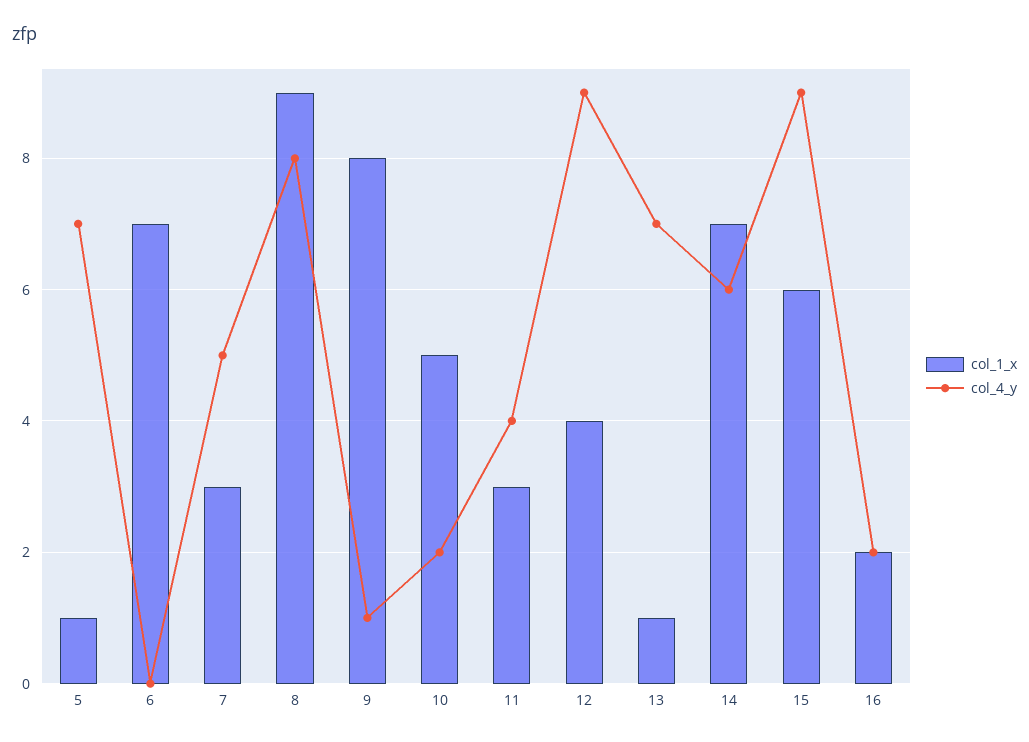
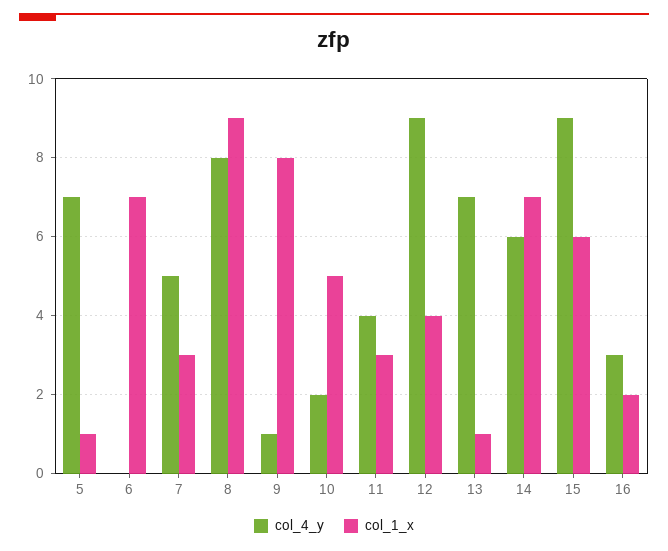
  {
    "col_1_x": {
      "5": 1,
      "6": 7,
      "7": 3,
      "8": 9,
      "9": 8,
      "10": 5,
      "11": 3,
      "12": 4,
      "13": 1,
      "14": 7,
      "15": 6,
      "16": 2
    },
    "col_4_y": {
      "5": 7,
      "6": 0,
      "7": 5,
      "8": 8,
      "9": 1,
      "10": 2,
      "11": 4,
      "12": 9,
      "13": 7,
      "14": 6,
      "15": 9,
-     "16": 2
+     "16": 3
    }
  }

